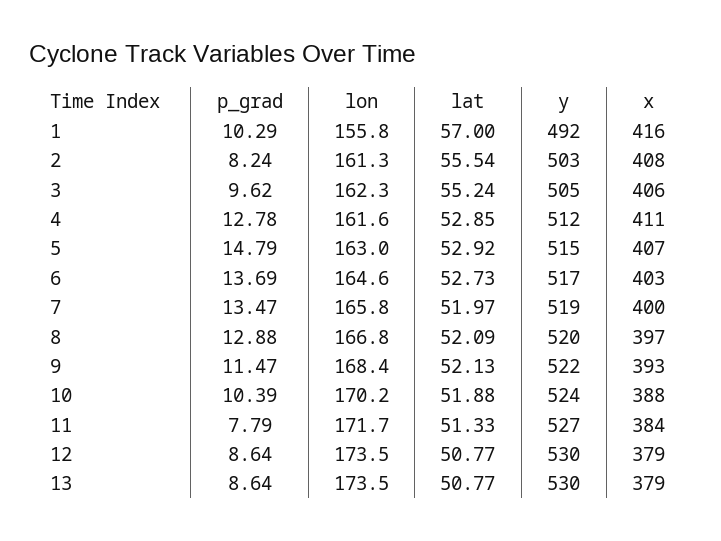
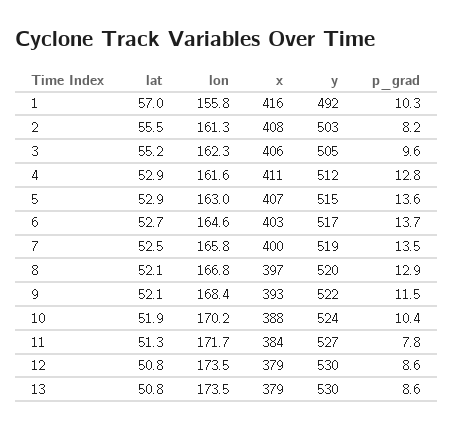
  {
    "p_grad": {
      "1": 10.29,
      "2": 8.24,
      "3": 9.62,
      "4": 12.78,
-     "5": 14.79,
+     "5": 13.6,
      "6": 13.69,
      "7": 13.47,
      "8": 12.88,
      "9": 11.47,
      "10": 10.39,
      "11": 7.79,
      "12": 8.64,
      "13": 8.64
    },
    "lon": {
      "1": 155.8,
      "2": 161.3,
      "3": 162.3,
      "4": 161.6,
      "5": 163,
      "6": 164.6,
      "7": 165.8,
      "8": 166.8,
      "9": 168.4,
      "10": 170.2,
      "11": 171.7,
      "12": 173.5,
      "13": 173.5
    },
    "lat": {
      "1": 57,
      "2": 55.54,
      "3": 55.24,
      "4": 52.85,
      "5": 52.92,
      "6": 52.73,
-     "7": 51.97,
+     "7": 52.5,
      "8": 52.09,
      "9": 52.13,
      "10": 51.88,
      "11": 51.33,
      "12": 50.77,
      "13": 50.77
    },
    "y": {
      "1": 492,
      "2": 503,
      "3": 505,
      "4": 512,
      "5": 515,
      "6": 517,
      "7": 519,
      "8": 520,
      "9": 522,
      "10": 524,
      "11": 527,
      "12": 530,
      "13": 530
    },
    "x": {
      "1": 416,
      "2": 408,
      "3": 406,
      "4": 411,
      "5": 407,
      "6": 403,
      "7": 400,
      "8": 397,
      "9": 393,
      "10": 388,
      "11": 384,
      "12": 379,
      "13": 379
    }
  }

